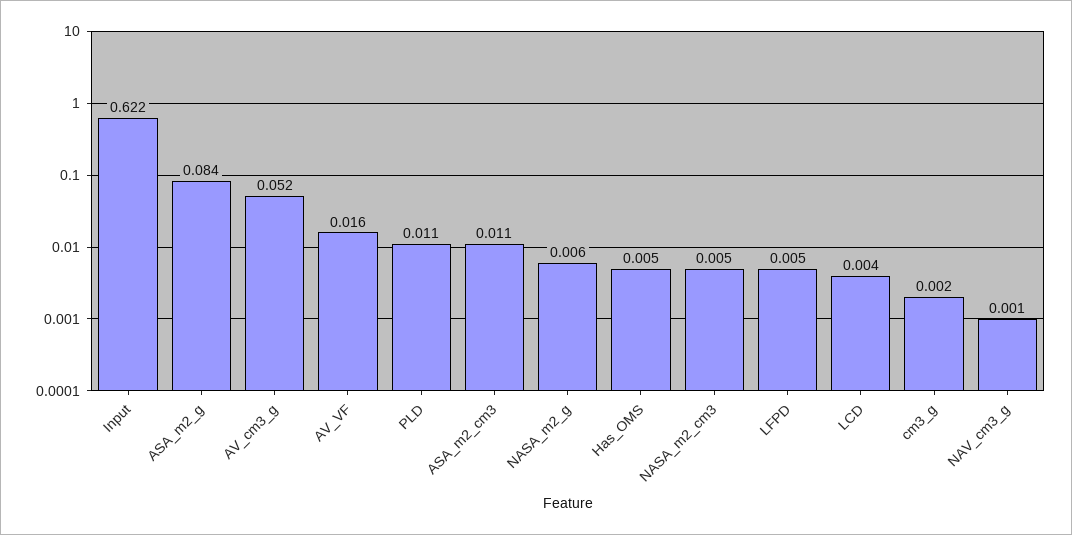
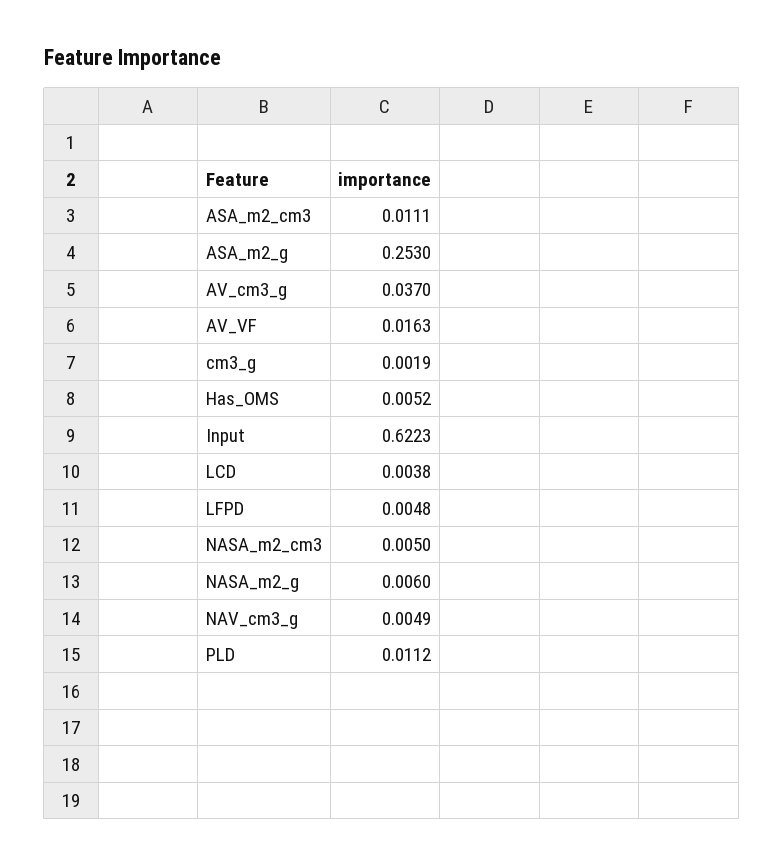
  {
    "Input": 0.6223,
-   "ASA_m2_g": 0.084,
+   "ASA_m2_g": 0.253,
-   "AV_cm3_g": 0.052,
+   "AV_cm3_g": 0.037,
    "AV_VF": 0.0163,
    "PLD": 0.0112,
    "ASA_m2_cm3": 0.0111,
    "NASA_m2_g": 0.006,
    "Has_OMS": 0.0052,
    "NASA_m2_cm3": 0.005,
    "LFPD": 0.0048,
    "LCD": 0.0038,
    "cm3_g": 0.0019,
-   "NAV_cm3_g": 0.001
+   "NAV_cm3_g": 0.0049
  }

